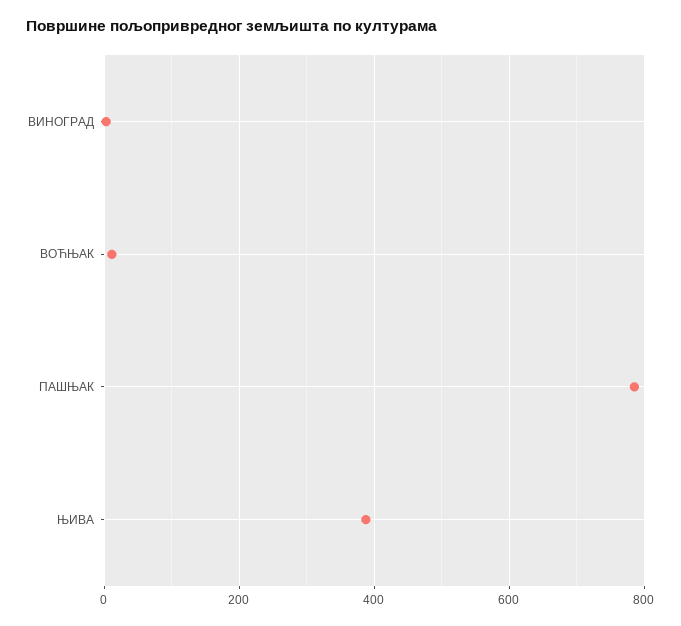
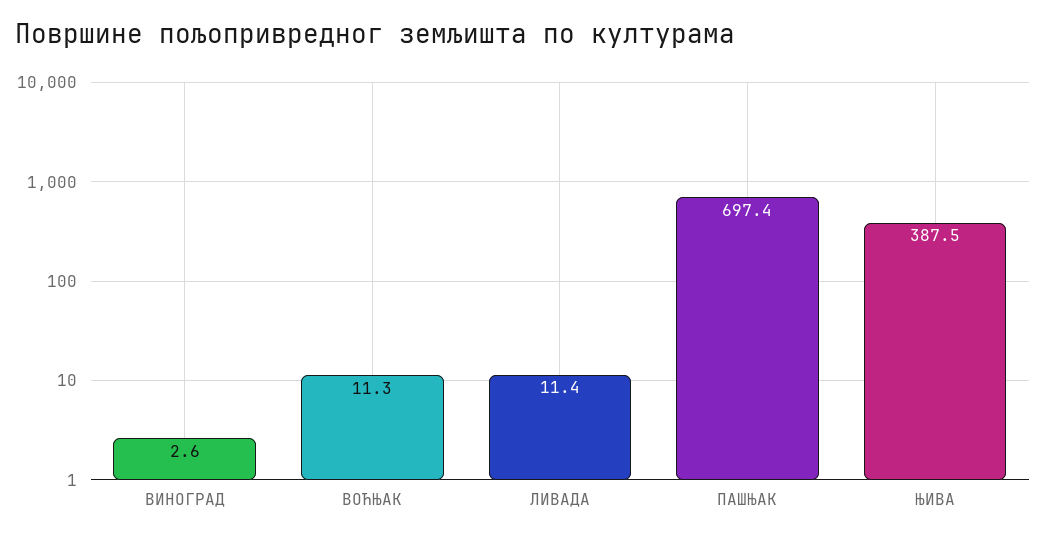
  {
    "ВИНОГРАД": 2.6,
    "ВОЋЊАК": 11.3,
-   "ПАШЊАК": 780,
+   "ПАШЊАК": 697.4,
-   "ЊИВА": 387.5
+   "ЊИВА": 387.5,
+   "ЛИВАДА": 11.4
  }

